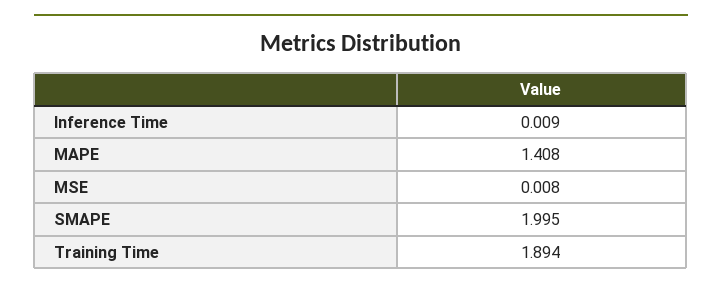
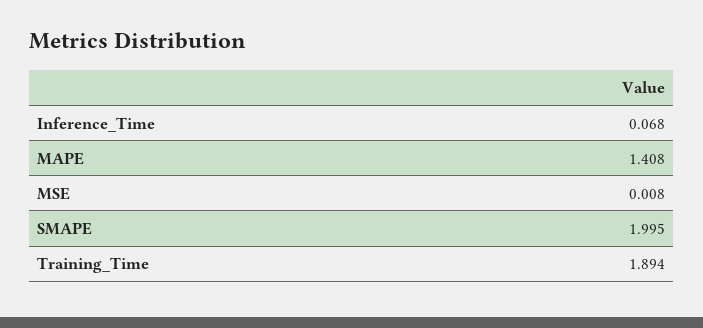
  {
-   "Inference Time": 0.009,
+   "Inference Time": 0.068,
    "MAPE": 1.408,
    "MSE": 0.008,
    "SMAPE": 1.995,
    "Training Time": 1.894
  }

